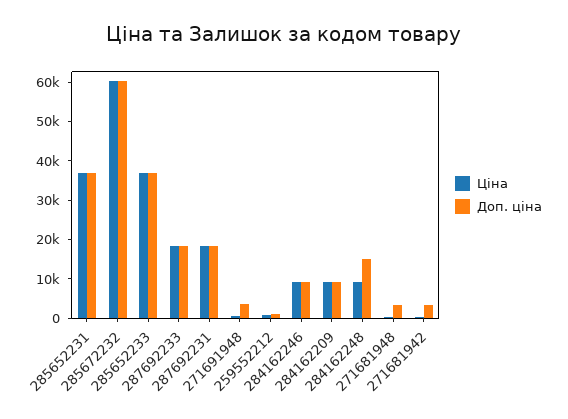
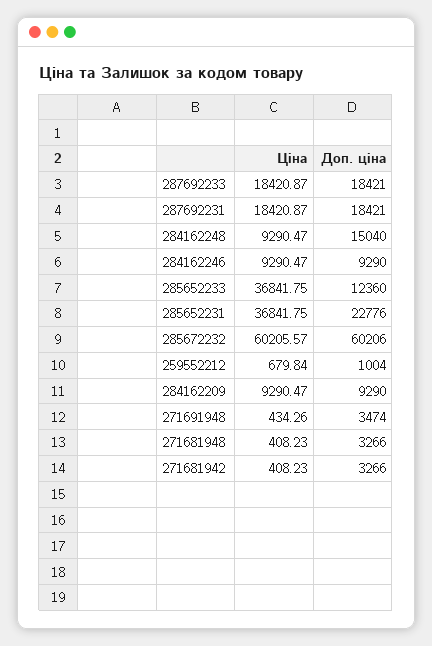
  {
    "Ціна": {
      "285652231": 36841.75,
      "285672232": 60205.57,
      "285652233": 36841.75,
      "287692233": 18420.87,
      "287692231": 18420.87,
      "271691948": 434.26,
      "259552212": 679.84,
      "284162246": 9290.47,
      "284162209": 9290.47,
      "284162248": 9290.47,
      "271681948": 408.23,
      "271681942": 408.23
    },
    "Доп. ціна": {
-     "285652231": 37500,
+     "285652231": 22776,
      "285672232": 60206,
-     "285652233": 37500,
+     "285652233": 12360,
      "287692233": 18421,
      "287692231": 18421,
      "271691948": 3474,
      "259552212": 1004,
      "284162246": 9290,
      "284162209": 9290,
      "284162248": 15040,
      "271681948": 3266,
      "271681942": 3266
    }
  }

